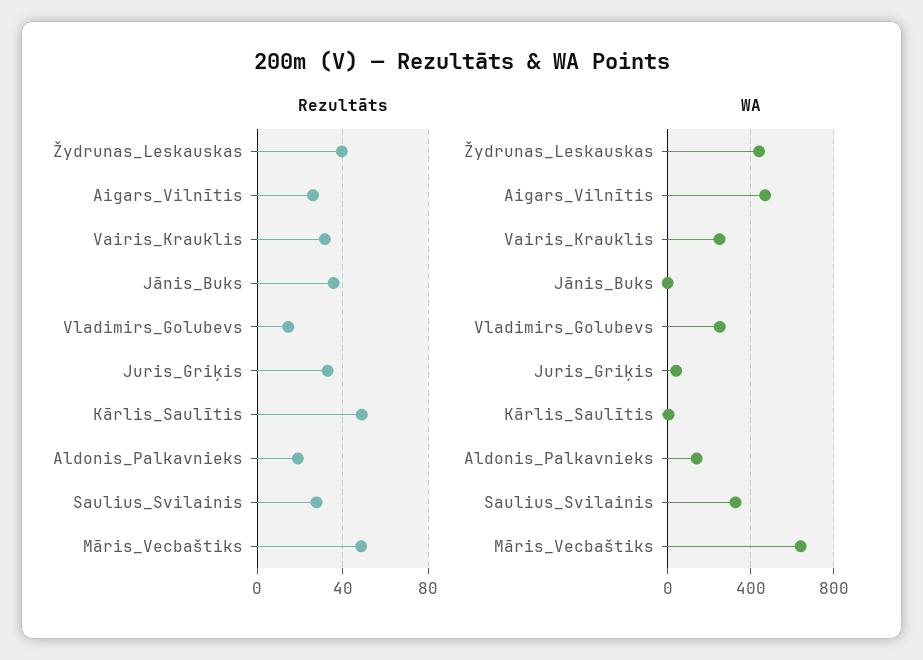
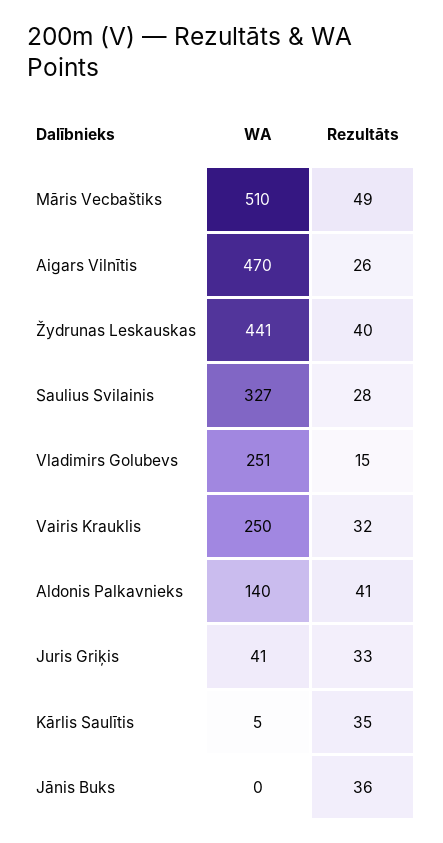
  {
    "Rezultāts": {
      "Žydrunas_Leskauskas": 40,
      "Aigars_Vilnītis": 26,
      "Vairis_Krauklis": 32,
      "Jānis_Buks": 36,
      "Vladimirs_Golubevs": 15,
      "Juris_Griķis": 33,
-     "Kārlis_Saulītis": 50,
+     "Kārlis_Saulītis": 35,
-     "Aldonis_Palkavnieks": 20,
+     "Aldonis_Palkavnieks": 41,
      "Saulius_Svilainis": 28,
      "Māris_Vecbaštiks": 49
    },
    "WA": {
      "Žydrunas_Leskauskas": 441,
      "Aigars_Vilnītis": 470,
      "Vairis_Krauklis": 250,
      "Jānis_Buks": 0,
      "Vladimirs_Golubevs": 251,
      "Juris_Griķis": 41,
      "Kārlis_Saulītis": 5,
      "Aldonis_Palkavnieks": 140,
      "Saulius_Svilainis": 327,
-     "Māris_Vecbaštiks": 650
+     "Māris_Vecbaštiks": 510
    }
  }

